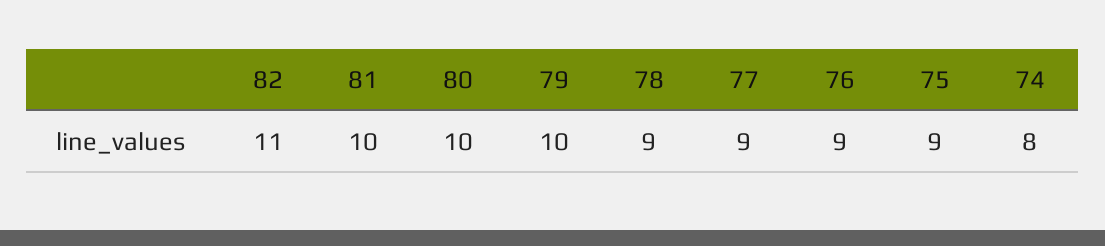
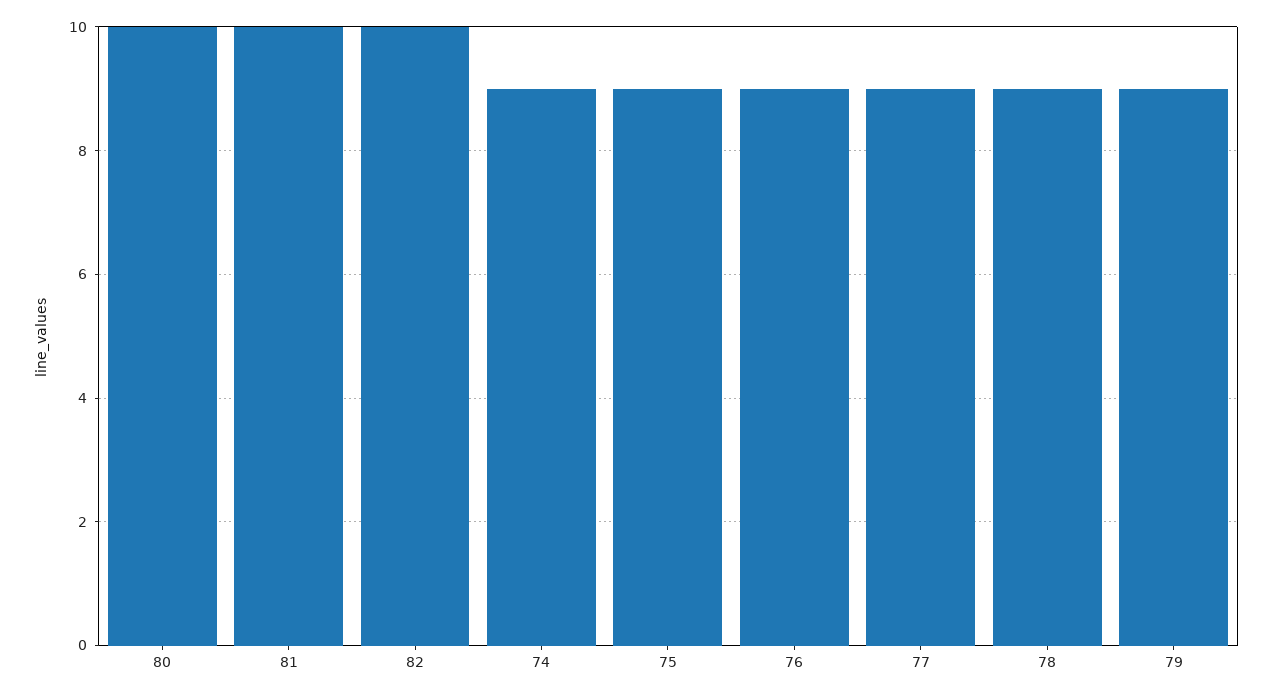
  {
-   "82": 11,
+   "82": 10,
    "81": 10,
    "80": 10,
-   "79": 10,
+   "79": 9,
    "78": 9,
    "77": 9,
    "76": 9,
    "75": 9,
-   "74": 8
+   "74": 9
  }

